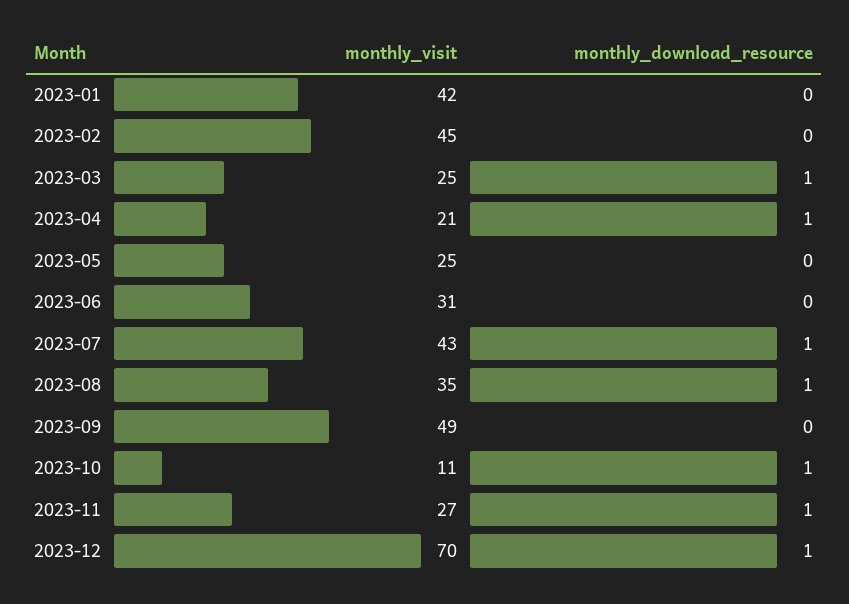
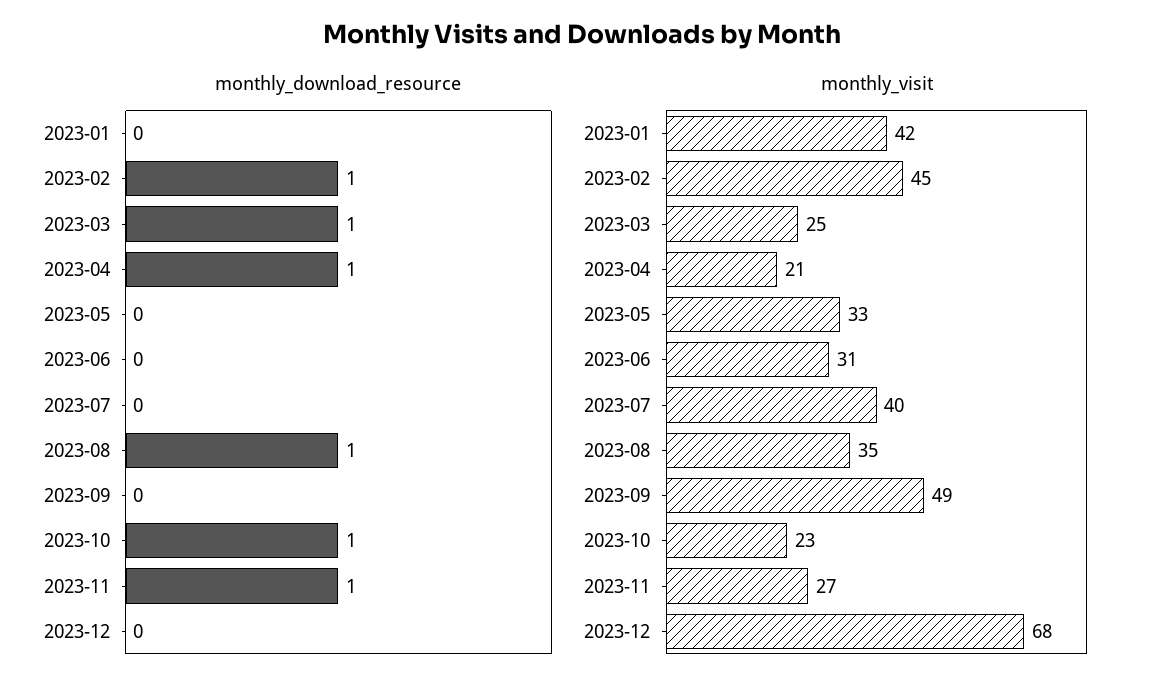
  {
    "monthly_visit": {
      "2023-01": 42,
      "2023-02": 45,
      "2023-03": 25,
      "2023-04": 21,
-     "2023-05": 25,
+     "2023-05": 33,
      "2023-06": 31,
-     "2023-07": 43,
+     "2023-07": 40,
      "2023-08": 35,
      "2023-09": 49,
-     "2023-10": 11,
+     "2023-10": 23,
      "2023-11": 27,
-     "2023-12": 70
+     "2023-12": 68
    },
    "monthly_download_resource": {
      "2023-01": 0,
-     "2023-02": 0,
+     "2023-02": 1,
      "2023-03": 1,
      "2023-04": 1,
      "2023-05": 0,
      "2023-06": 0,
-     "2023-07": 1,
+     "2023-07": 0,
      "2023-08": 1,
      "2023-09": 0,
      "2023-10": 1,
      "2023-11": 1,
-     "2023-12": 1
+     "2023-12": 0
    }
  }

